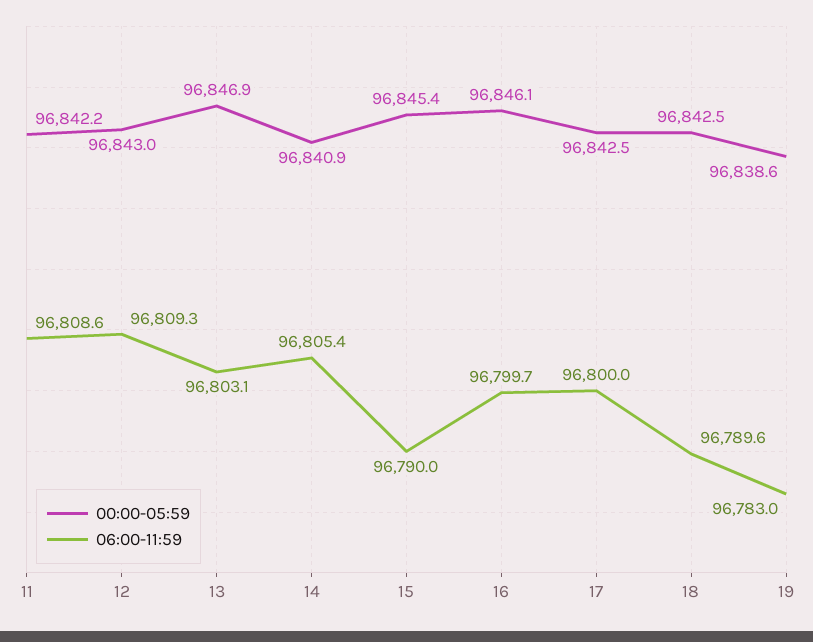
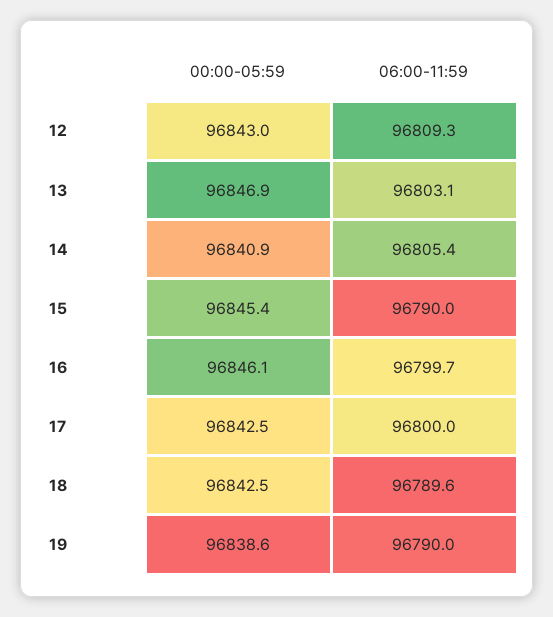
  {
    "00:00-05:59": {
-     "11": 96842.2,
      "12": 96843,
      "13": 96846.9,
      "14": 96840.9,
      "15": 96845.4,
      "16": 96846.1,
      "17": 96842.5,
      "18": 96842.5,
      "19": 96838.6
    },
    "06:00-11:59": {
-     "11": 96808.6,
      "12": 96809.3,
      "13": 96803.1,
      "14": 96805.4,
      "15": 96790,
      "16": 96799.7,
      "17": 96800,
      "18": 96789.6,
-     "19": 96783
+     "19": 96790
    }
  }

